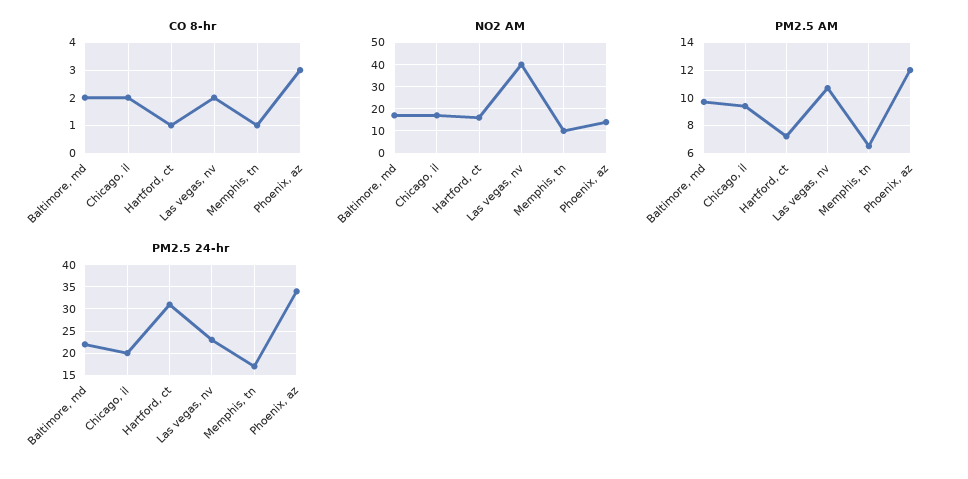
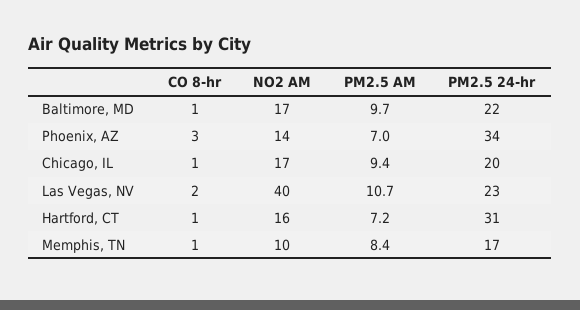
  {
    "CO 8-hr": {
-     "Baltimore, md": 2,
+     "Baltimore, md": 1,
-     "Chicago, il": 2,
+     "Chicago, il": 1,
      "Hartford, ct": 1,
      "Las vegas, nv": 2,
      "Memphis, tn": 1,
      "Phoenix, az": 3
    },
    "NO2 AM": {
      "Baltimore, md": 17,
      "Chicago, il": 17,
      "Hartford, ct": 16,
      "Las vegas, nv": 40,
      "Memphis, tn": 10,
      "Phoenix, az": 14
    },
    "PM2.5 AM": {
      "Baltimore, md": 9.7,
      "Chicago, il": 9.4,
      "Hartford, ct": 7.2,
      "Las vegas, nv": 10.7,
-     "Memphis, tn": 6.5,
+     "Memphis, tn": 8.4,
-     "Phoenix, az": 12
+     "Phoenix, az": 7
    },
    "PM2.5 24-hr": {
      "Baltimore, md": 22,
      "Chicago, il": 20,
      "Hartford, ct": 31,
      "Las vegas, nv": 23,
      "Memphis, tn": 17,
      "Phoenix, az": 34
    }
  }

